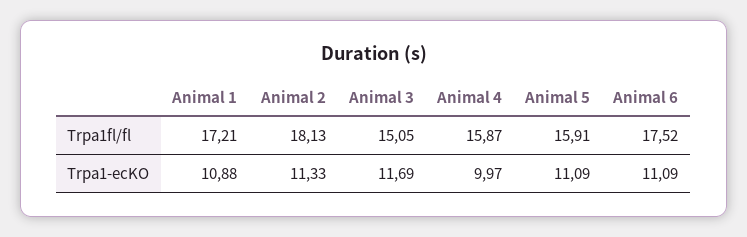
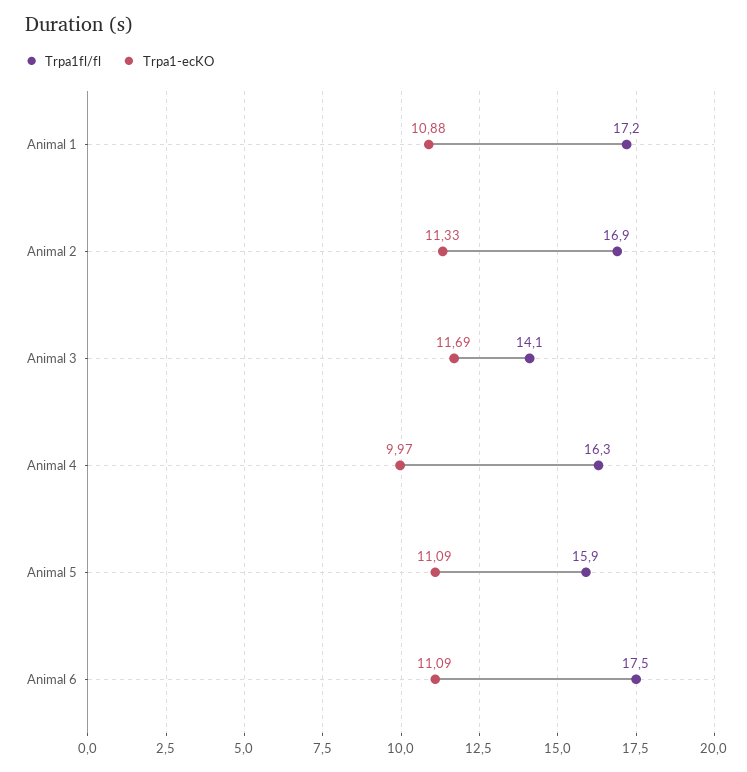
  {
    "Trpa1fl/fl": {
      "Animal 1": 17.21,
-     "Animal 2": 18.13,
+     "Animal 2": 16.9,
-     "Animal 3": 15.05,
+     "Animal 3": 14.1,
-     "Animal 4": 15.87,
+     "Animal 4": 16.3,
      "Animal 5": 15.91,
      "Animal 6": 17.52
    },
    "Trpa1-ecKO": {
      "Animal 1": 10.88,
      "Animal 2": 11.33,
      "Animal 3": 11.69,
      "Animal 4": 9.97,
      "Animal 5": 11.09,
      "Animal 6": 11.09
    }
  }

